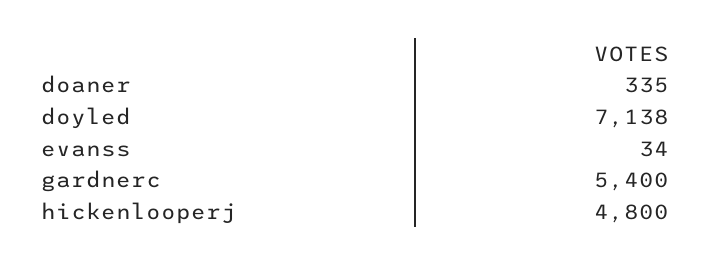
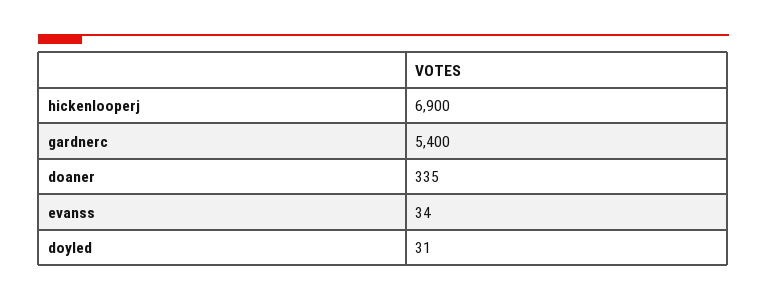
  {
    "doaner": 335,
-   "doyled": 7138,
+   "doyled": 31,
    "evanss": 34,
    "gardnerc": 5400,
-   "hickenlooperj": 4800
+   "hickenlooperj": 6900
  }

